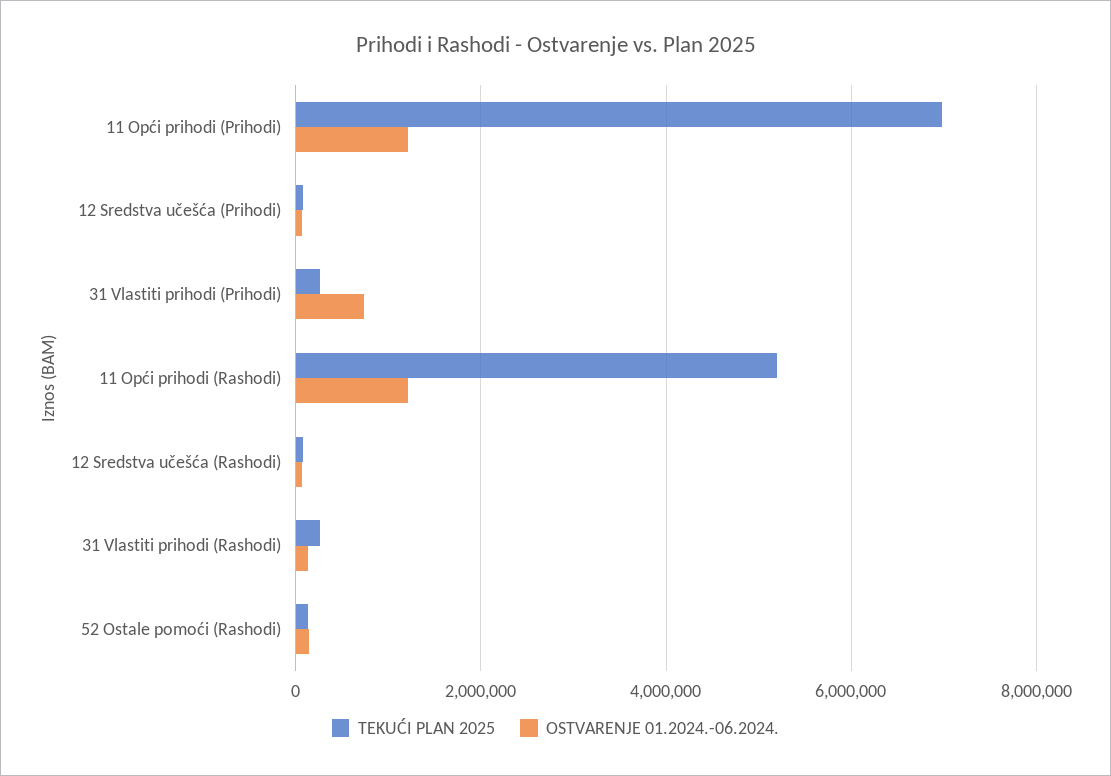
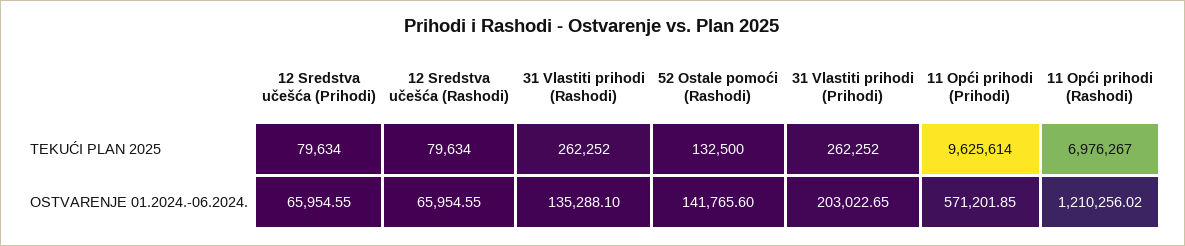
  {
    "TEKUĆI PLAN 2025": {
-     "11 Opći prihodi (Prihodi)": 7000000,
+     "11 Opći prihodi (Prihodi)": 9625614,
      "12 Sredstva učešća (Prihodi)": 79634,
      "31 Vlastiti prihodi (Prihodi)": 262252,
-     "11 Opći prihodi (Rashodi)": 5200000,
+     "11 Opći prihodi (Rashodi)": 6976267,
      "12 Sredstva učešća (Rashodi)": 79634,
      "31 Vlastiti prihodi (Rashodi)": 262252,
      "52 Ostale pomoći (Rashodi)": 132500
    },
    "OSTVARENJE 01.2024.-06.2024.": {
-     "11 Opći prihodi (Prihodi)": 1200000,
+     "11 Opći prihodi (Prihodi)": 571201.85,
      "12 Sredstva učešća (Prihodi)": 65954.55,
-     "31 Vlastiti prihodi (Prihodi)": 800000,
+     "31 Vlastiti prihodi (Prihodi)": 203022.65,
      "11 Opći prihodi (Rashodi)": 1210256.02,
      "12 Sredstva učešća (Rashodi)": 65954.55,
      "31 Vlastiti prihodi (Rashodi)": 135288.1,
      "52 Ostale pomoći (Rashodi)": 141765.6
    }
  }

